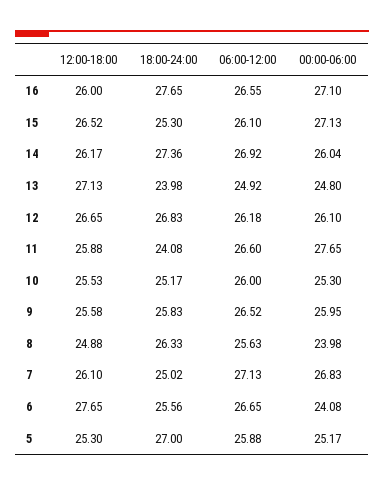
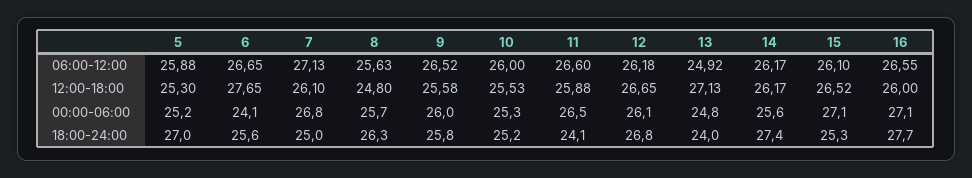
  {
    "12:00-18:00": {
      "16": 26,
      "15": 26.52,
      "14": 26.17,
      "13": 27.13,
      "12": 26.65,
      "11": 25.88,
      "10": 25.53,
      "9": 25.58,
-     "8": 24.88,
+     "8": 24.8,
      "7": 26.1,
      "6": 27.65,
      "5": 25.3
    },
    "18:00-24:00": {
      "16": 27.65,
      "15": 25.3,
      "14": 27.36,
      "13": 23.98,
      "12": 26.83,
      "11": 24.08,
      "10": 25.17,
      "9": 25.83,
      "8": 26.33,
      "7": 25.02,
      "6": 25.56,
      "5": 27
    },
    "06:00-12:00": {
      "16": 26.55,
      "15": 26.1,
-     "14": 26.92,
+     "14": 26.17,
      "13": 24.92,
      "12": 26.18,
      "11": 26.6,
      "10": 26,
      "9": 26.52,
      "8": 25.63,
      "7": 27.13,
      "6": 26.65,
      "5": 25.88
    },
    "00:00-06:00": {
      "16": 27.1,
      "15": 27.13,
-     "14": 26.04,
+     "14": 25.6,
      "13": 24.8,
      "12": 26.1,
-     "11": 27.65,
+     "11": 26.5,
      "10": 25.3,
      "9": 25.95,
-     "8": 23.98,
+     "8": 25.7,
      "7": 26.83,
      "6": 24.08,
      "5": 25.17
    }
  }

